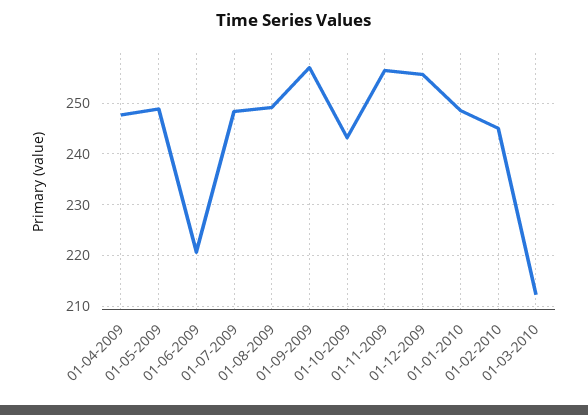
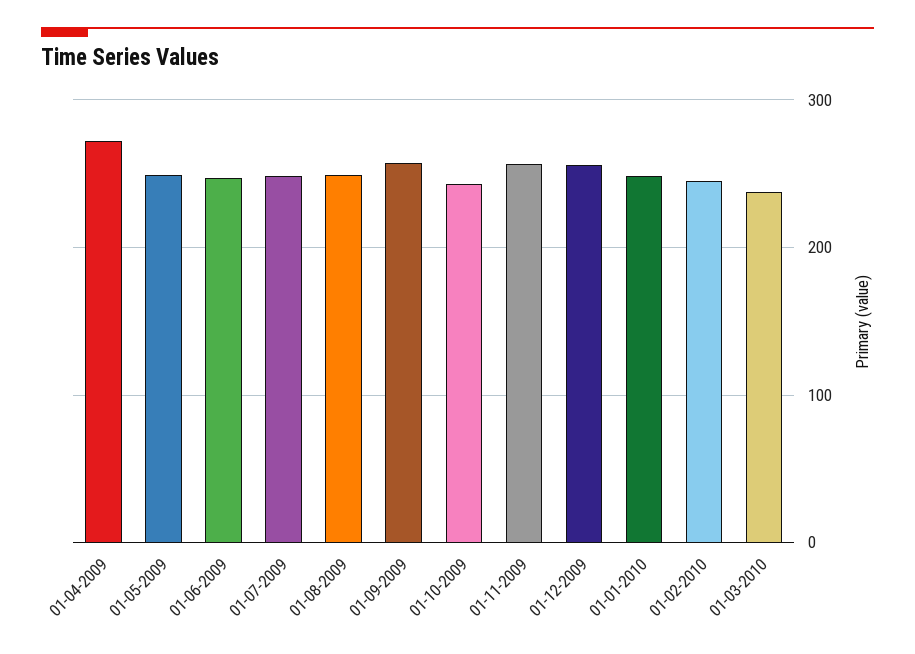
  {
-   "01-04-2009": 248,
+   "01-04-2009": 270,
    "01-05-2009": 248,
-   "01-06-2009": 220,
+   "01-06-2009": 250,
    "01-07-2009": 248,
    "01-08-2009": 250,
    "01-09-2009": 258,
    "01-10-2009": 244,
    "01-11-2009": 256,
    "01-12-2009": 256,
    "01-01-2010": 248,
    "01-02-2010": 246,
-   "01-03-2010": 212
+   "01-03-2010": 240
  }

